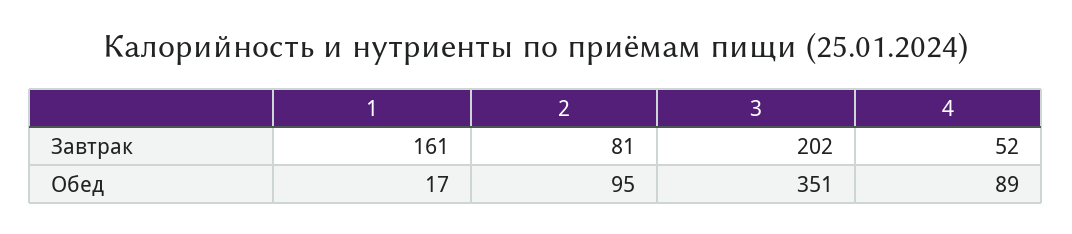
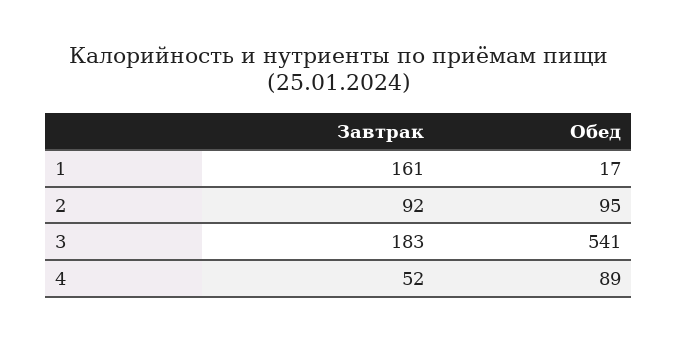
  {
    "1": {
      "Завтрак": 161,
      "Обед": 17
    },
    "2": {
-     "Завтрак": 81,
+     "Завтрак": 92,
      "Обед": 95
    },
    "3": {
-     "Завтрак": 202,
+     "Завтрак": 183,
-     "Обед": 351
+     "Обед": 541
    },
    "4": {
      "Завтрак": 52,
      "Обед": 89
    }
  }

